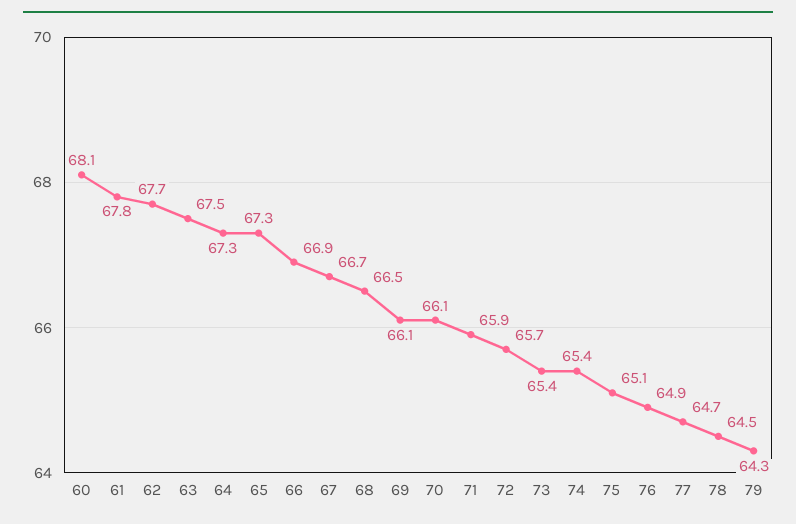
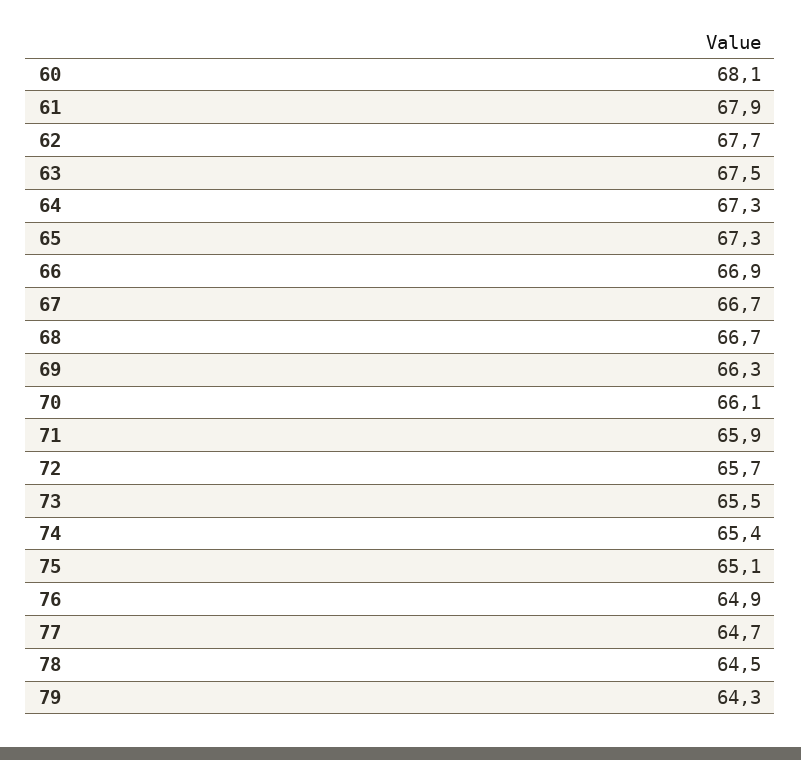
  {
    "60": 68.1,
-   "61": 67.8,
+   "61": 67.9,
    "62": 67.7,
    "63": 67.5,
    "64": 67.3,
    "65": 67.3,
    "66": 66.9,
    "67": 66.7,
-   "68": 66.5,
+   "68": 66.7,
-   "69": 66.1,
+   "69": 66.3,
    "70": 66.1,
    "71": 65.9,
    "72": 65.7,
-   "73": 65.4,
+   "73": 65.5,
    "74": 65.4,
    "75": 65.1,
    "76": 64.9,
    "77": 64.7,
    "78": 64.5,
    "79": 64.3
  }

